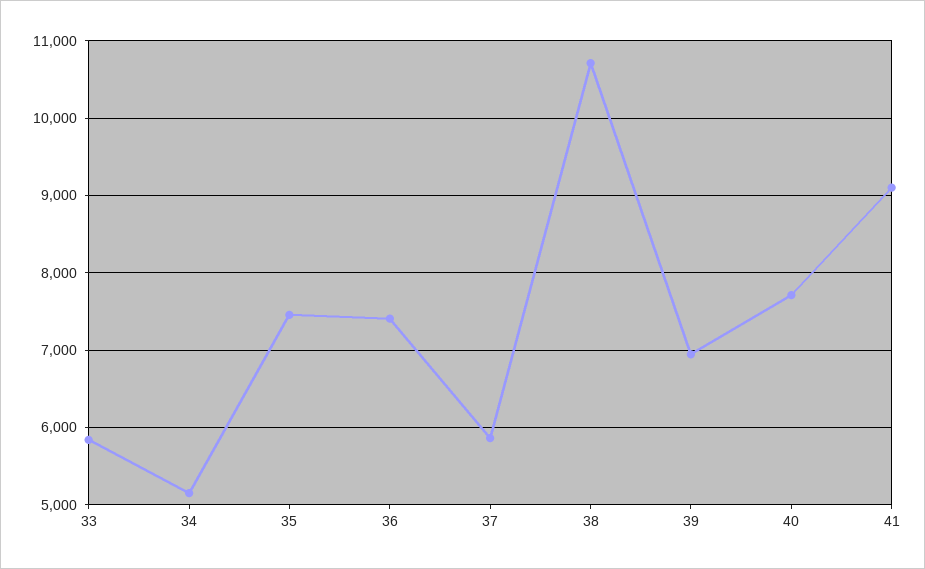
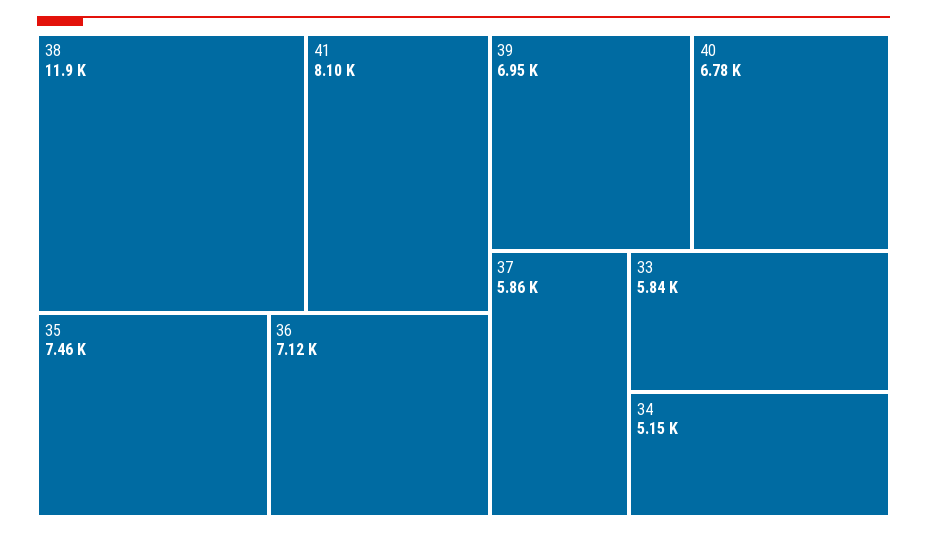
  {
    "33": 5840,
    "34": 5150,
    "35": 7460,
-   "36": 7400,
+   "36": 7120,
    "37": 5860,
-   "38": 10700,
+   "38": 11900,
    "39": 6950,
-   "40": 7700,
+   "40": 6780,
-   "41": 9100
+   "41": 8100
  }

